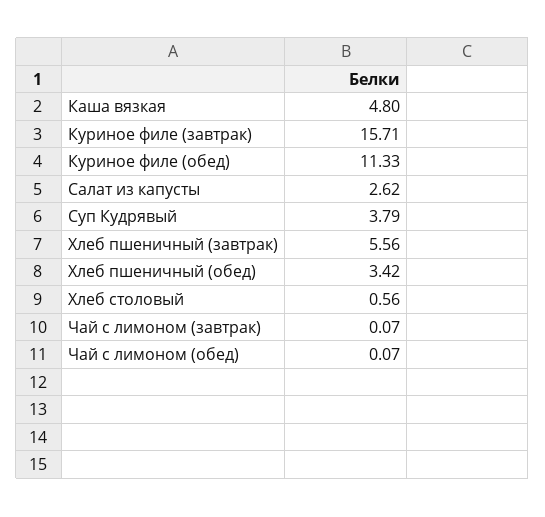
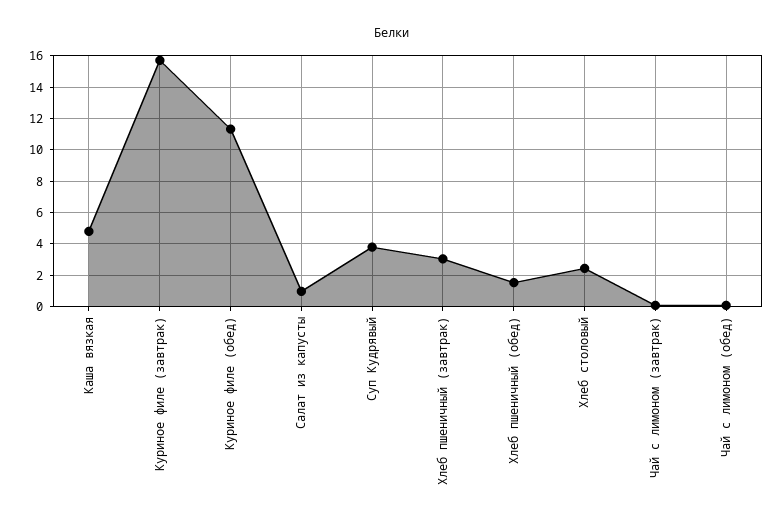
  {
    "Каша вязкая": 4.8,
    "Куриное филе (завтрак)": 15.71,
    "Куриное филе (обед)": 11.33,
-   "Салат из капусты": 2.62,
+   "Салат из капусты": 1,
    "Суп Кудрявый": 3.79,
-   "Хлеб пшеничный (завтрак)": 5.56,
+   "Хлеб пшеничный (завтрак)": 3,
-   "Хлеб пшеничный (обед)": 3.42,
+   "Хлеб пшеничный (обед)": 1.5,
-   "Хлеб столовый": 0.56,
+   "Хлеб столовый": 2.5,
    "Чай с лимоном (завтрак)": 0.07,
    "Чай с лимоном (обед)": 0.07
  }

